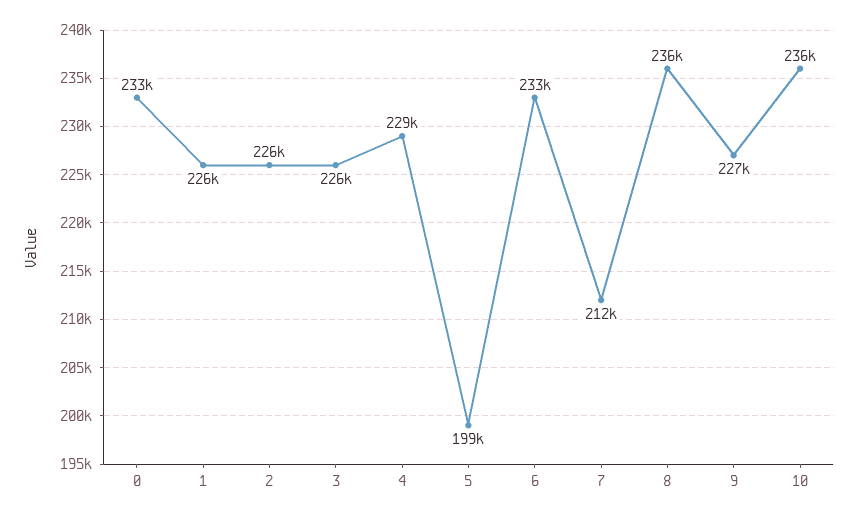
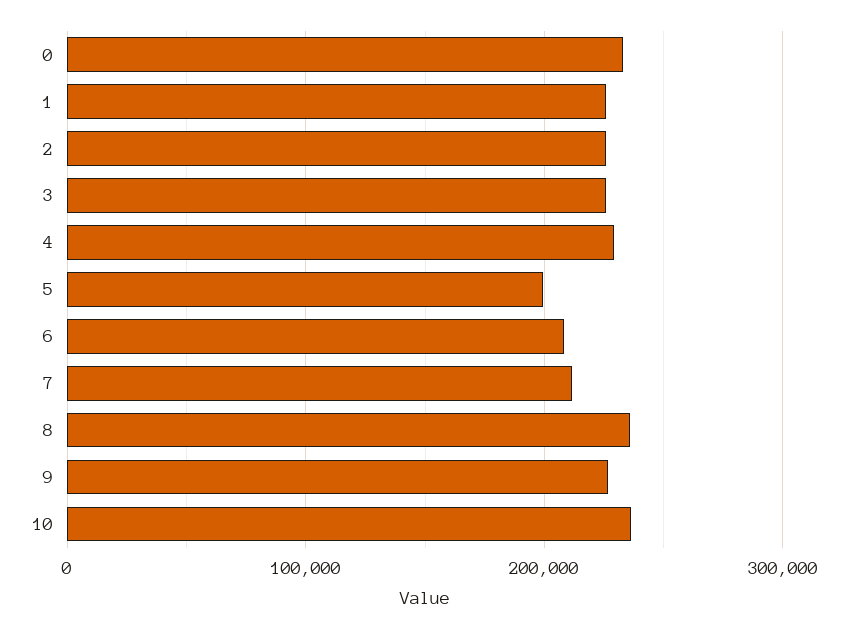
  {
    "0": 233000,
    "1": 226000,
    "2": 226000,
    "3": 226000,
    "4": 229000,
    "5": 199000,
-   "6": 233000,
+   "6": 210000,
    "7": 212000,
    "8": 236000,
    "9": 227000,
    "10": 236000
  }

